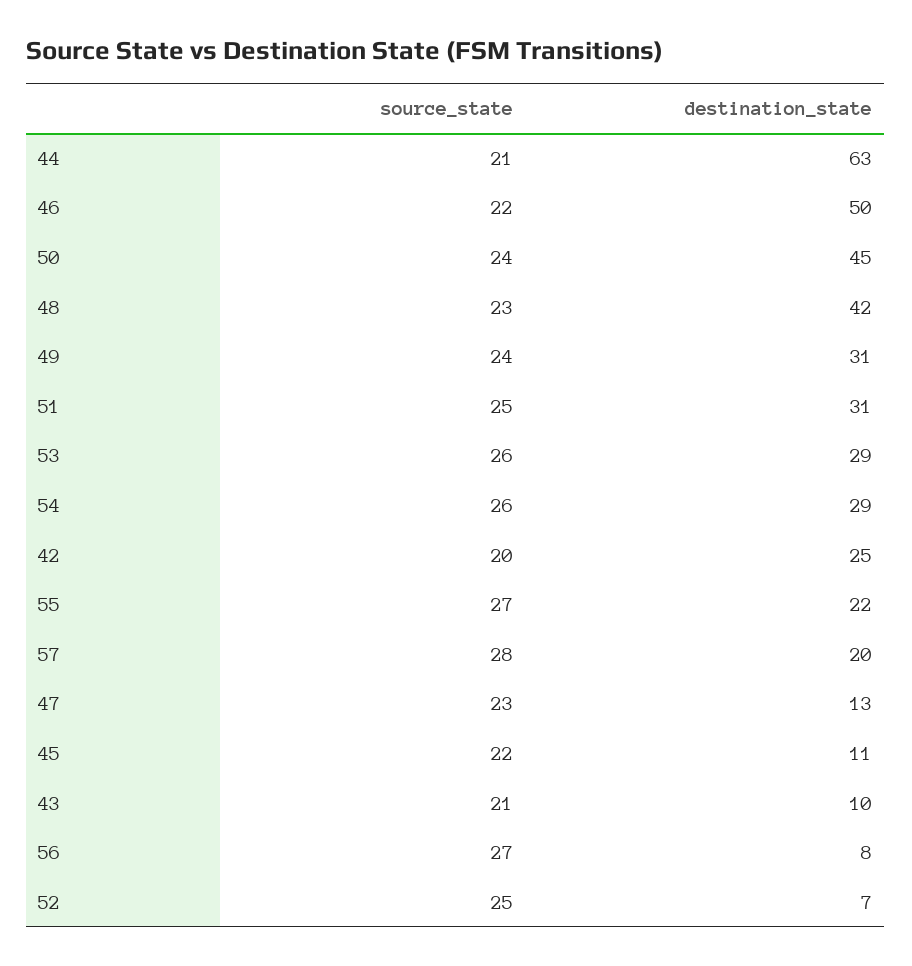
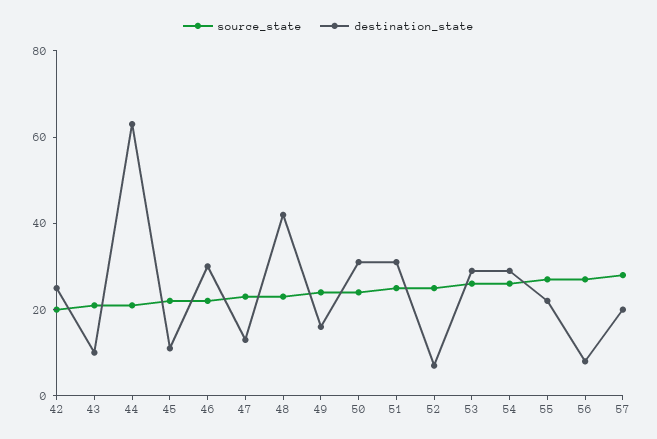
  {
    "source_state": {
      "44": 21,
      "46": 22,
      "50": 24,
      "48": 23,
      "49": 24,
      "51": 25,
      "53": 26,
      "54": 26,
      "42": 20,
      "55": 27,
      "57": 28,
      "47": 23,
      "45": 22,
      "43": 21,
      "56": 27,
      "52": 25
    },
    "destination_state": {
      "44": 63,
-     "46": 50,
+     "46": 30,
-     "50": 45,
+     "50": 30,
      "48": 42,
-     "49": 31,
+     "49": 15,
      "51": 31,
      "53": 29,
      "54": 29,
      "42": 25,
      "55": 22,
      "57": 20,
      "47": 13,
      "45": 11,
      "43": 10,
      "56": 8,
      "52": 7
    }
  }

